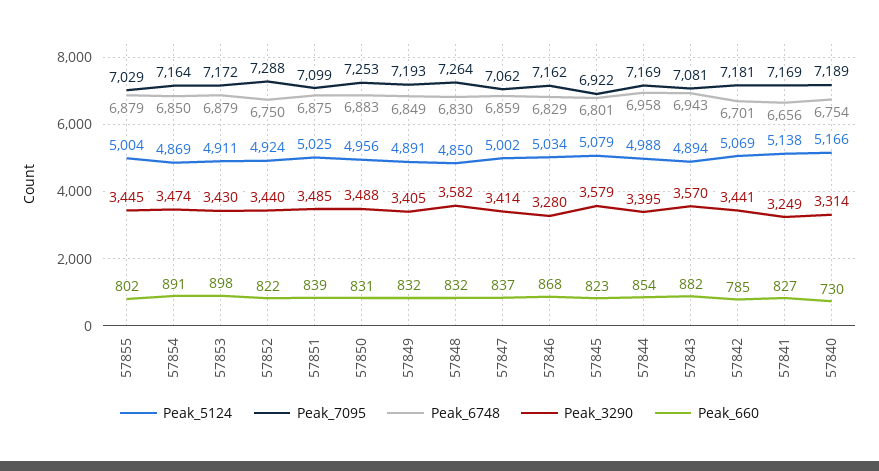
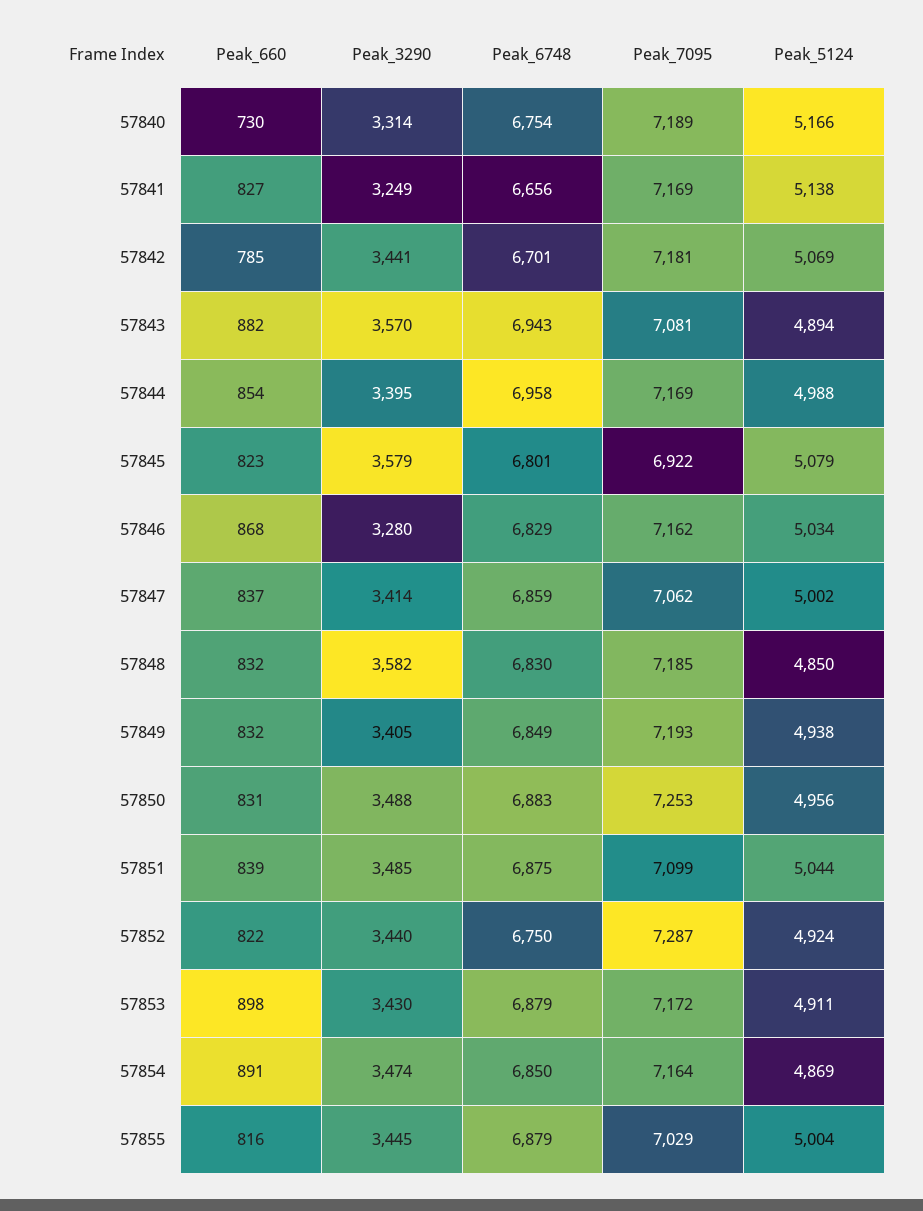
  {
    "Peak_5124": {
      "57855": 5004,
      "57854": 4869,
      "57853": 4911,
      "57852": 4924,
-     "57851": 5025,
+     "57851": 5044,
      "57850": 4956,
-     "57849": 4891,
+     "57849": 4938,
      "57848": 4850,
      "57847": 5002,
      "57846": 5034,
      "57845": 5079,
      "57844": 4988,
      "57843": 4894,
      "57842": 5069,
      "57841": 5138,
      "57840": 5166
    },
    "Peak_7095": {
      "57855": 7029,
      "57854": 7164,
      "57853": 7172,
-     "57852": 7288,
+     "57852": 7287,
      "57851": 7099,
      "57850": 7253,
      "57849": 7193,
-     "57848": 7264,
+     "57848": 7185,
      "57847": 7062,
      "57846": 7162,
      "57845": 6922,
      "57844": 7169,
      "57843": 7081,
      "57842": 7181,
      "57841": 7169,
      "57840": 7189
    },
    "Peak_6748": {
      "57855": 6879,
      "57854": 6850,
      "57853": 6879,
      "57852": 6750,
      "57851": 6875,
      "57850": 6883,
      "57849": 6849,
      "57848": 6830,
      "57847": 6859,
      "57846": 6829,
      "57845": 6801,
      "57844": 6958,
      "57843": 6943,
      "57842": 6701,
      "57841": 6656,
      "57840": 6754
    },
    "Peak_3290": {
      "57855": 3445,
      "57854": 3474,
      "57853": 3430,
      "57852": 3440,
      "57851": 3485,
      "57850": 3488,
      "57849": 3405,
      "57848": 3582,
      "57847": 3414,
      "57846": 3280,
      "57845": 3579,
      "57844": 3395,
      "57843": 3570,
      "57842": 3441,
      "57841": 3249,
      "57840": 3314
    },
    "Peak_660": {
-     "57855": 802,
+     "57855": 816,
      "57854": 891,
      "57853": 898,
      "57852": 822,
      "57851": 839,
      "57850": 831,
      "57849": 832,
      "57848": 832,
      "57847": 837,
      "57846": 868,
      "57845": 823,
      "57844": 854,
      "57843": 882,
      "57842": 785,
      "57841": 827,
      "57840": 730
    }
  }

